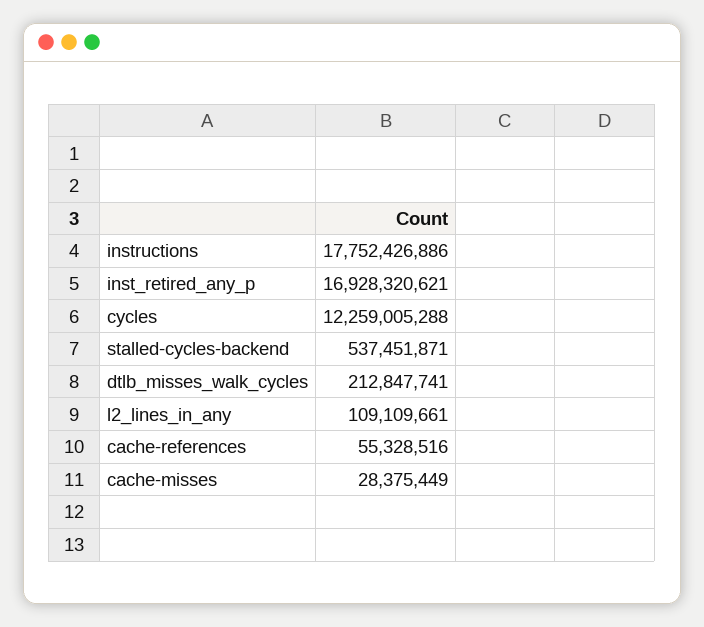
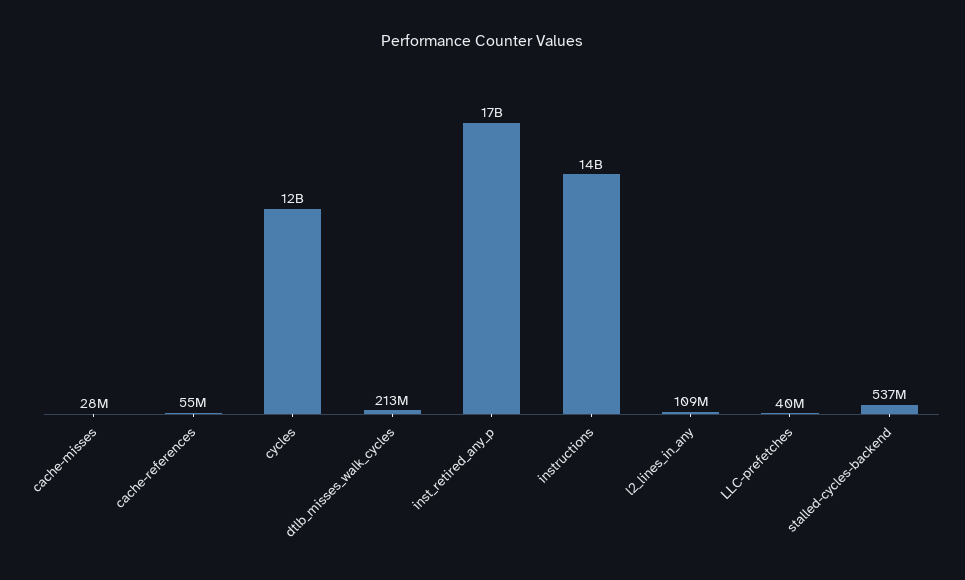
  {
-   "instructions": 17752426886,
+   "instructions": 14000000000,
    "inst_retired_any_p": 16928320621,
    "cycles": 12259005288,
    "stalled-cycles-backend": 537451871,
    "dtlb_misses_walk_cycles": 212847741,
    "l2_lines_in_any": 109109661,
    "cache-references": 55328516,
-   "cache-misses": 28375449
+   "cache-misses": 28375449,
+   "LLC-prefetches": 40000000
  }

